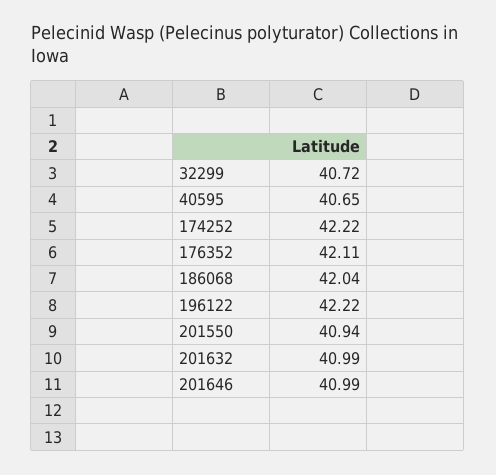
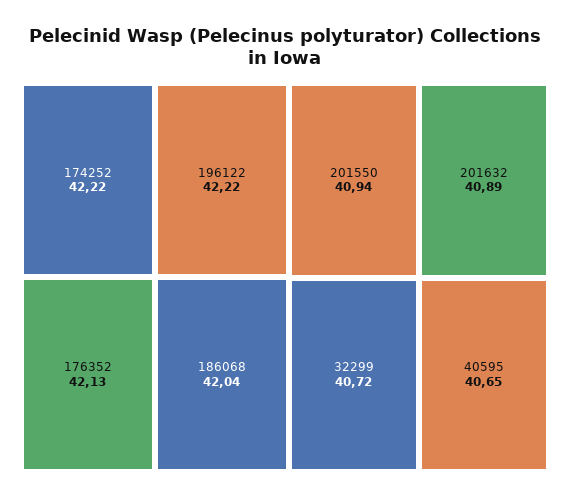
  {
    "32299": 40.72,
    "40595": 40.65,
    "174252": 42.22,
-   "176352": 42.11,
+   "176352": 42.13,
    "186068": 42.04,
    "196122": 42.22,
    "201550": 40.94,
-   "201632": 40.99,
+   "201632": 40.89
-   "201646": 40.99
  }

